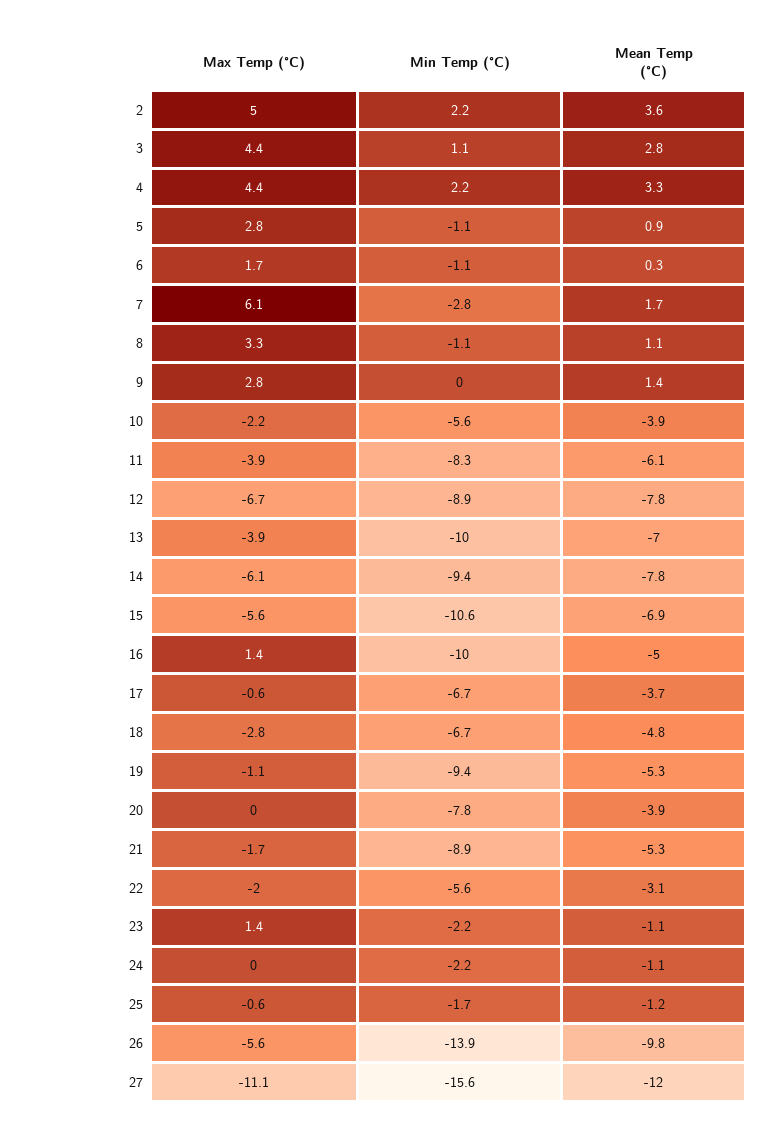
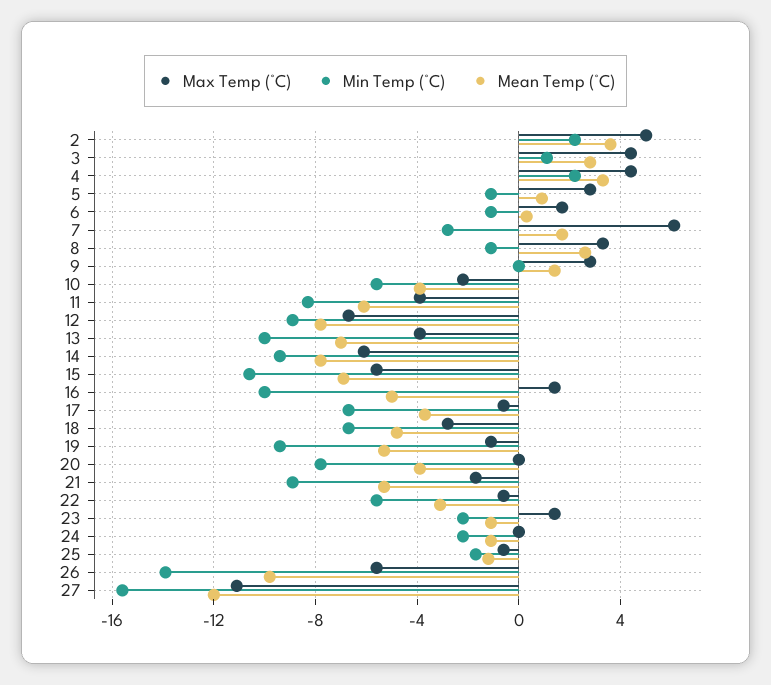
  {
    "Max Temp (°C)": {
      "2": 5,
      "3": 4.4,
      "4": 4.4,
      "5": 2.8,
      "6": 1.7,
      "7": 6.1,
      "8": 3.3,
      "9": 2.8,
      "10": -2.2,
      "11": -3.9,
      "12": -6.7,
      "13": -3.9,
      "14": -6.1,
      "15": -5.6,
      "16": 1.4,
      "17": -0.6,
      "18": -2.8,
      "19": -1.1,
      "20": 0,
      "21": -1.7,
-     "22": -2,
+     "22": -0.5,
      "23": 1.4,
      "24": 0,
      "25": -0.6,
      "26": -5.6,
      "27": -11.1
    },
    "Min Temp (°C)": {
      "2": 2.2,
      "3": 1.1,
      "4": 2.2,
      "5": -1.1,
      "6": -1.1,
      "7": -2.8,
      "8": -1.1,
      "9": 0,
      "10": -5.6,
      "11": -8.3,
      "12": -8.9,
      "13": -10,
      "14": -9.4,
      "15": -10.6,
      "16": -10,
      "17": -6.7,
      "18": -6.7,
      "19": -9.4,
      "20": -7.8,
      "21": -8.9,
      "22": -5.6,
      "23": -2.2,
      "24": -2.2,
      "25": -1.7,
      "26": -13.9,
      "27": -15.6
    },
    "Mean Temp (°C)": {
      "2": 3.6,
      "3": 2.8,
      "4": 3.3,
      "5": 0.9,
      "6": 0.3,
      "7": 1.7,
-     "8": 1.1,
+     "8": 2.5,
      "9": 1.4,
      "10": -3.9,
      "11": -6.1,
      "12": -7.8,
      "13": -7,
      "14": -7.8,
      "15": -6.9,
      "16": -5,
      "17": -3.7,
      "18": -4.8,
      "19": -5.3,
      "20": -3.9,
      "21": -5.3,
      "22": -3.1,
      "23": -1.1,
      "24": -1.1,
      "25": -1.2,
      "26": -9.8,
      "27": -12
    }
  }

